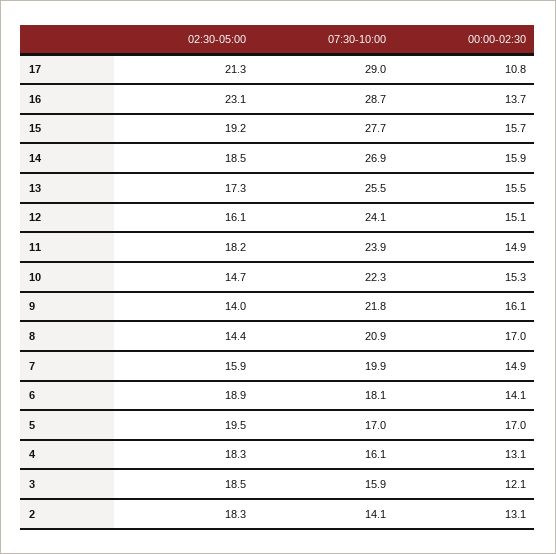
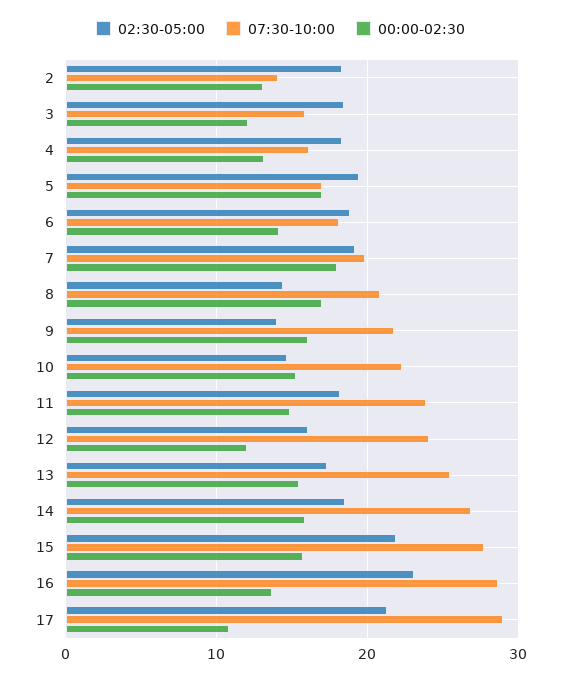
  {
    "02:30-05:00": {
      "17": 21.3,
      "16": 23.1,
-     "15": 19.2,
+     "15": 22,
      "14": 18.5,
      "13": 17.3,
      "12": 16.1,
      "11": 18.2,
      "10": 14.7,
      "9": 14,
      "8": 14.4,
-     "7": 15.9,
+     "7": 19,
      "6": 18.9,
      "5": 19.5,
      "4": 18.3,
      "3": 18.5,
      "2": 18.3
    },
    "07:30-10:00": {
      "17": 29,
      "16": 28.7,
      "15": 27.7,
      "14": 26.9,
      "13": 25.5,
      "12": 24.1,
      "11": 23.9,
      "10": 22.3,
      "9": 21.8,
      "8": 20.9,
      "7": 19.9,
      "6": 18.1,
      "5": 17,
      "4": 16.1,
      "3": 15.9,
      "2": 14.1
    },
    "00:00-02:30": {
      "17": 10.8,
      "16": 13.7,
      "15": 15.7,
      "14": 15.9,
      "13": 15.5,
-     "12": 15.1,
+     "12": 12,
      "11": 14.9,
      "10": 15.3,
      "9": 16.1,
      "8": 17,
-     "7": 14.9,
+     "7": 18,
      "6": 14.1,
      "5": 17,
      "4": 13.1,
      "3": 12.1,
      "2": 13.1
    }
  }

